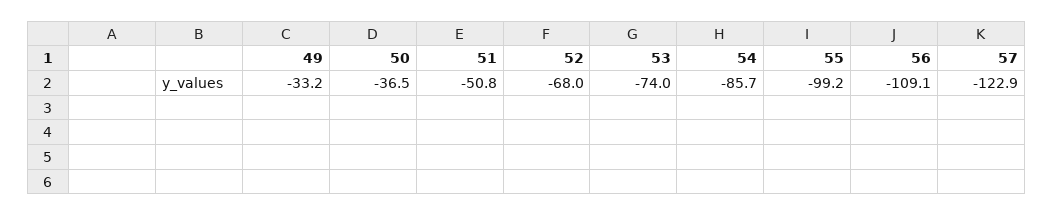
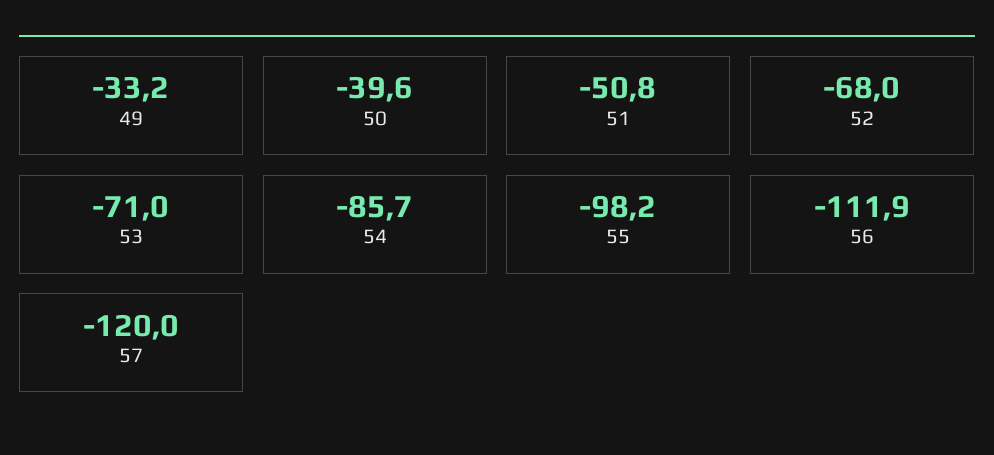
  {
    "49": -33.2,
-   "50": -36.5,
+   "50": -39.6,
    "51": -50.8,
    "52": -68,
-   "53": -74,
+   "53": -71,
    "54": -85.7,
-   "55": -99.2,
+   "55": -98.2,
-   "56": -109.1,
+   "56": -111.9,
-   "57": -122.9
+   "57": -120
  }

